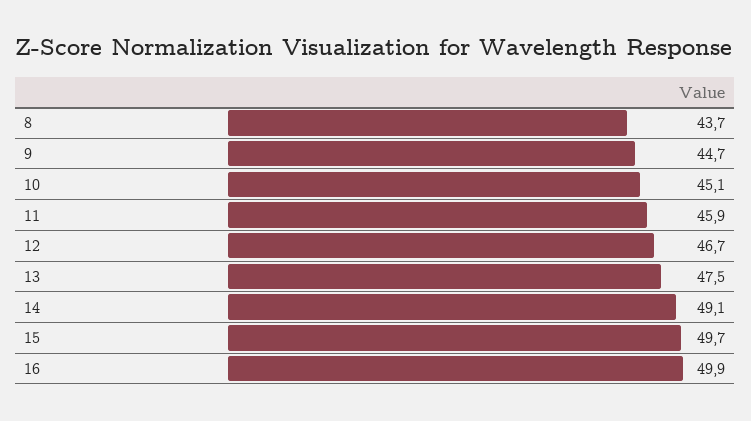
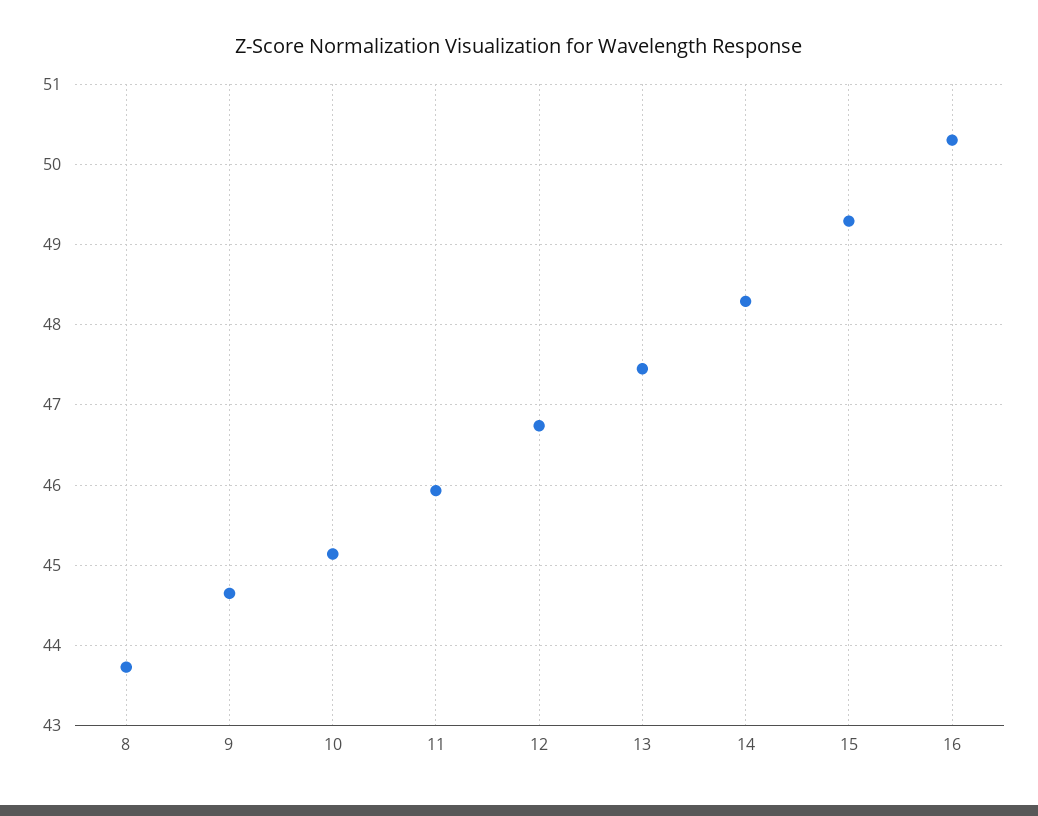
  {
    "8": 43.7,
    "9": 44.7,
    "10": 45.1,
    "11": 45.9,
    "12": 46.7,
    "13": 47.5,
-   "14": 49.1,
+   "14": 48.3,
-   "15": 49.7,
+   "15": 49.3,
-   "16": 49.9
+   "16": 50.3
  }

